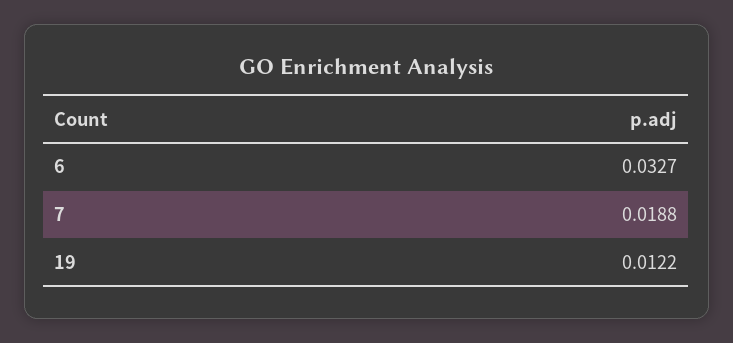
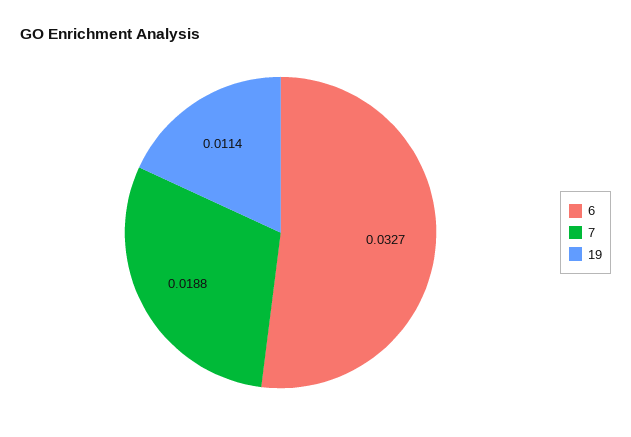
  {
    "6": 0.0327,
    "7": 0.0188,
-   "19": 0.0122
+   "19": 0.0114
  }

